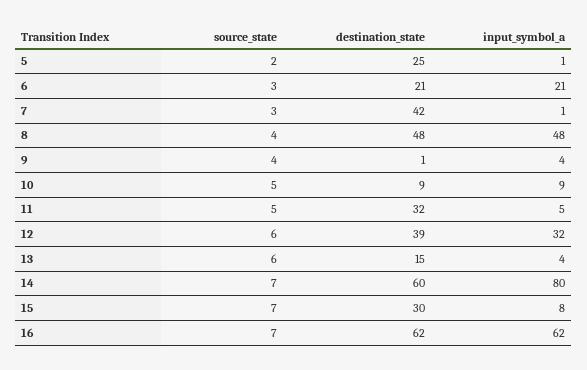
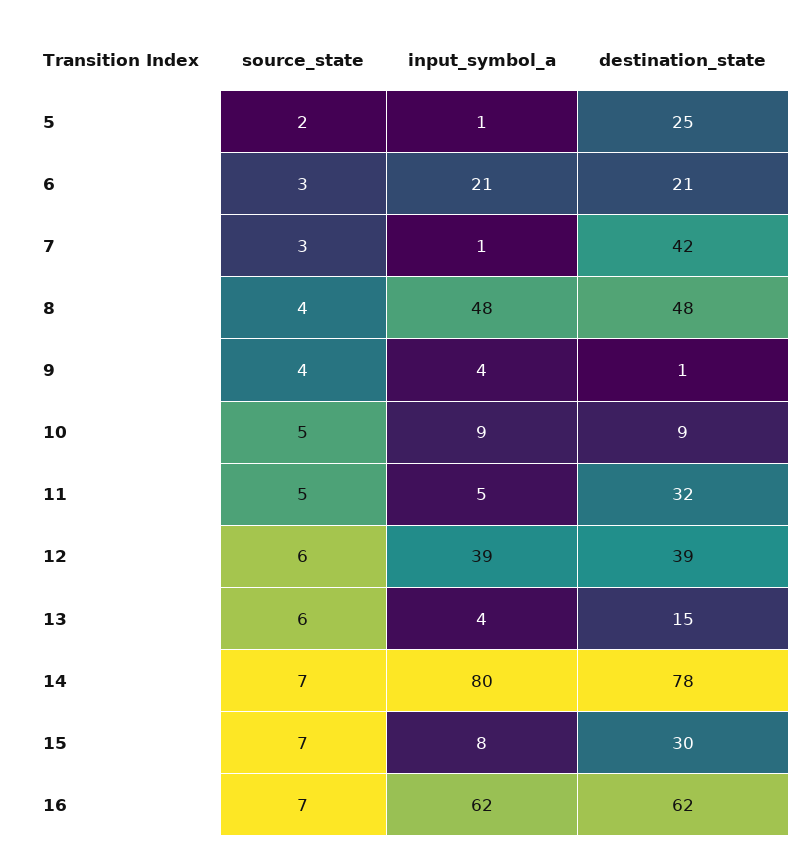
  {
    "source_state": {
      "5": 2,
      "6": 3,
      "7": 3,
      "8": 4,
      "9": 4,
      "10": 5,
      "11": 5,
      "12": 6,
      "13": 6,
      "14": 7,
      "15": 7,
      "16": 7
    },
    "destination_state": {
      "5": 25,
      "6": 21,
      "7": 42,
      "8": 48,
      "9": 1,
      "10": 9,
      "11": 32,
      "12": 39,
      "13": 15,
-     "14": 60,
+     "14": 78,
      "15": 30,
      "16": 62
    },
    "input_symbol_a": {
      "5": 1,
      "6": 21,
      "7": 1,
      "8": 48,
      "9": 4,
      "10": 9,
      "11": 5,
-     "12": 32,
+     "12": 39,
      "13": 4,
      "14": 80,
      "15": 8,
      "16": 62
    }
  }

